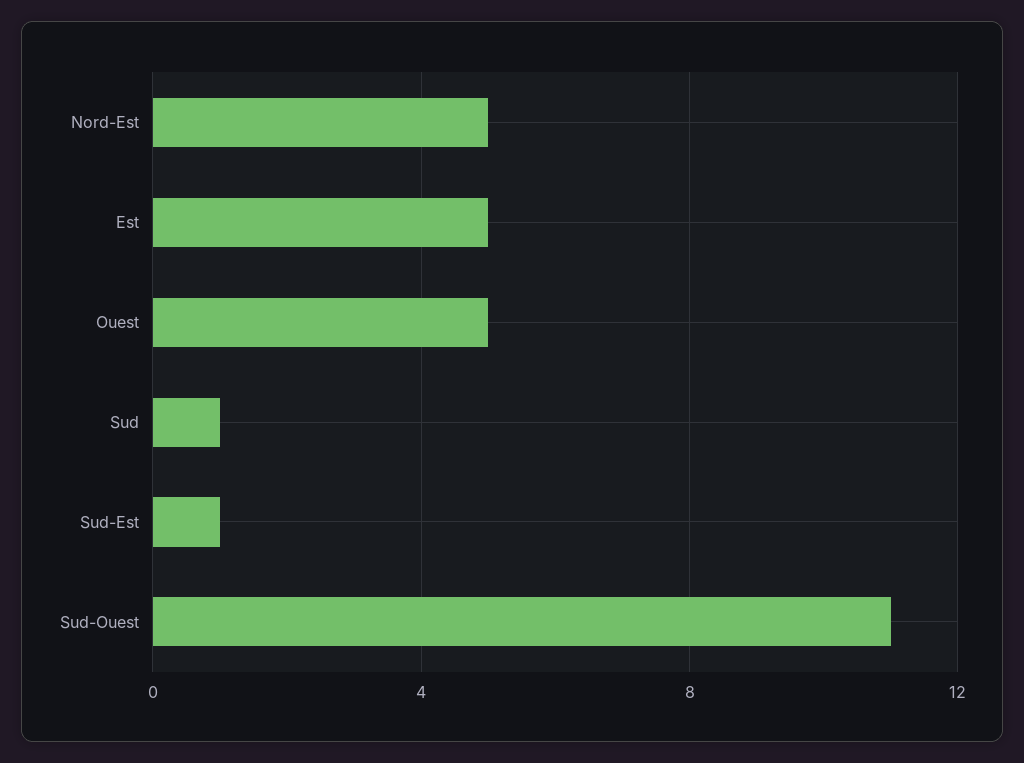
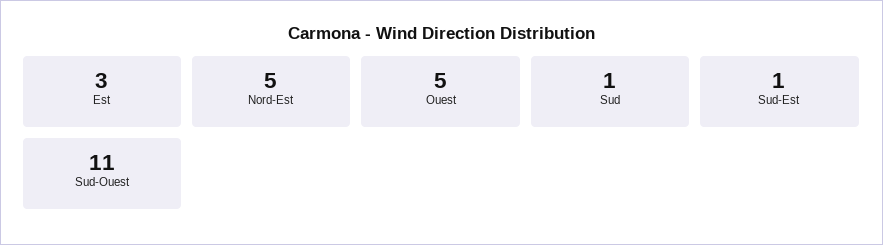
  {
    "Nord-Est": 5,
-   "Est": 5,
+   "Est": 3,
    "Ouest": 5,
    "Sud": 1,
    "Sud-Est": 1,
    "Sud-Ouest": 11
  }

